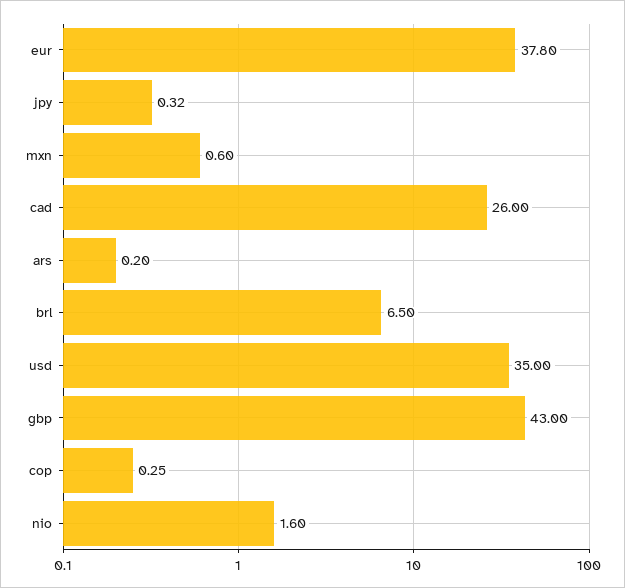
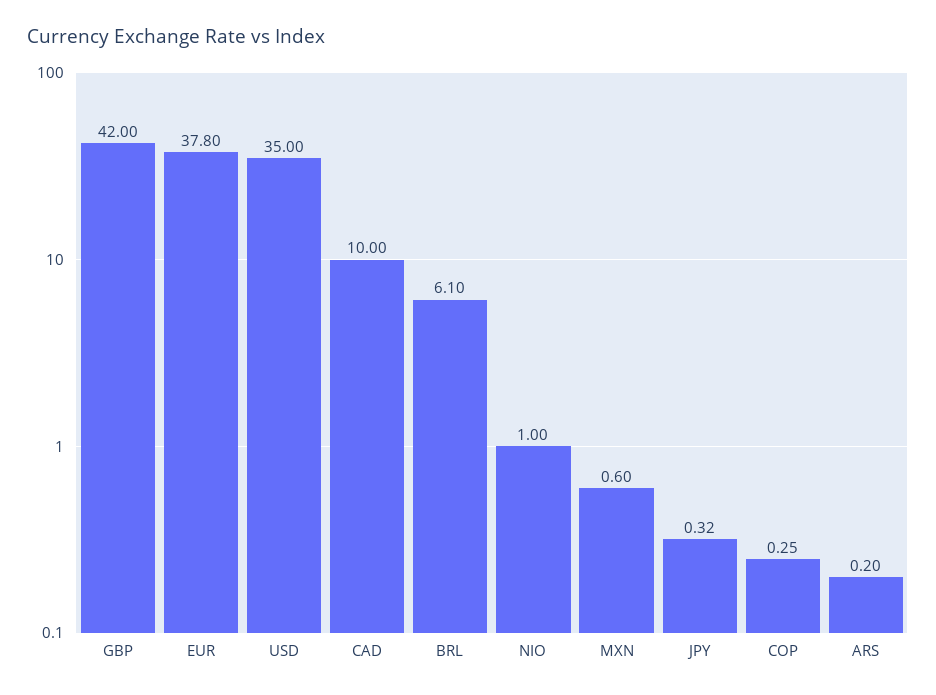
  {
    "eur": 37.8,
    "jpy": 0.32,
    "mxn": 0.6,
-   "cad": 26,
+   "cad": 10,
    "ars": 0.2,
-   "brl": 6.5,
+   "brl": 6.1,
    "usd": 35,
-   "gbp": 43,
+   "gbp": 42,
    "cop": 0.25,
-   "nio": 1.6
+   "nio": 1
  }

